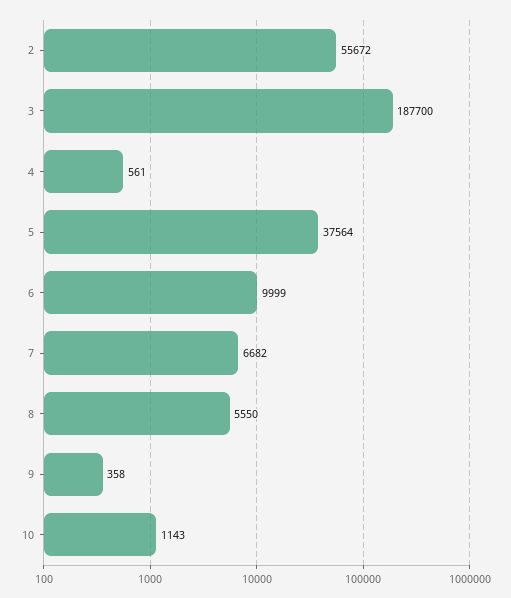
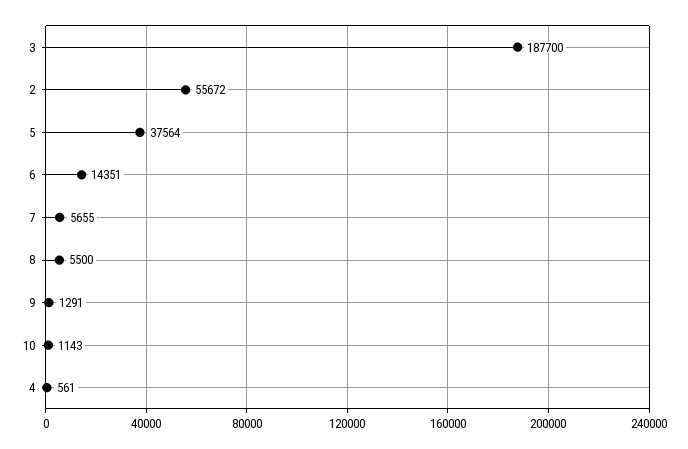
  {
    "2": 55672,
    "3": 187700,
    "4": 561,
    "5": 37564,
-   "6": 9999,
+   "6": 14351,
-   "7": 6682,
+   "7": 5655,
-   "8": 5550,
+   "8": 5500,
-   "9": 358,
+   "9": 1291,
    "10": 1143
  }

